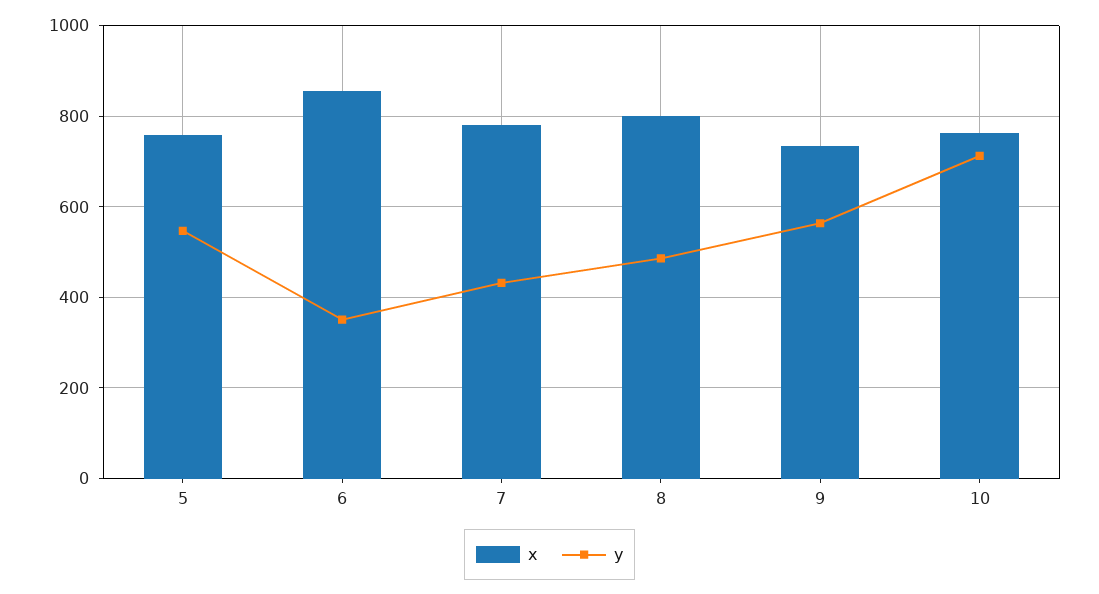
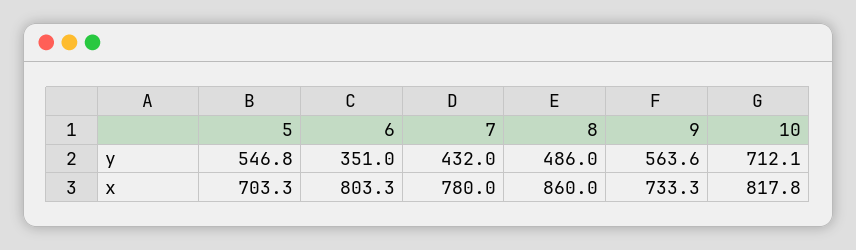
  {
    "x": {
-     "5": 760,
+     "5": 703.3,
-     "6": 860,
+     "6": 803.3,
      "7": 780,
-     "8": 800,
+     "8": 860,
      "9": 733.3,
-     "10": 760
+     "10": 817.8
    },
    "y": {
      "5": 546.8,
      "6": 351,
      "7": 432,
      "8": 486,
      "9": 563.6,
      "10": 712.1
    }
  }

